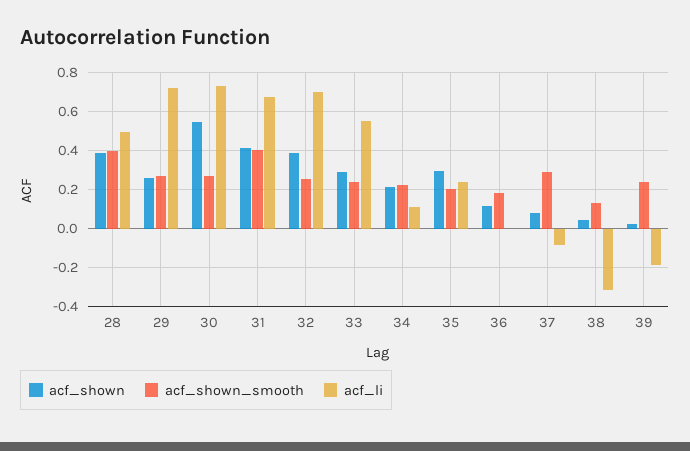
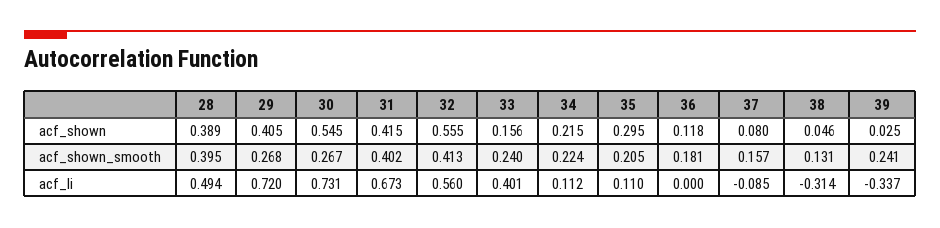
  {
    "acf_shown": {
      "28": 0.389,
-     "29": 0.25,
+     "29": 0.405,
      "30": 0.545,
      "31": 0.415,
-     "32": 0.4,
+     "32": 0.555,
-     "33": 0.3,
+     "33": 0.156,
      "34": 0.215,
      "35": 0.295,
      "36": 0.118,
      "37": 0.08,
      "38": 0.046,
      "39": 0.025
    },
    "acf_shown_smooth": {
      "28": 0.395,
      "29": 0.268,
      "30": 0.267,
      "31": 0.402,
-     "32": 0.25,
+     "32": 0.413,
      "33": 0.24,
      "34": 0.224,
      "35": 0.205,
      "36": 0.181,
-     "37": 0.3,
+     "37": 0.157,
      "38": 0.131,
      "39": 0.241
    },
    "acf_li": {
      "28": 0.494,
      "29": 0.72,
      "30": 0.731,
      "31": 0.673,
-     "32": 0.7,
+     "32": 0.56,
-     "33": 0.55,
+     "33": 0.401,
      "34": 0.112,
-     "35": 0.25,
+     "35": 0.11,
      "36": 0,
      "37": -0.085,
      "38": -0.314,
-     "39": -0.2
+     "39": -0.337
    }
  }

